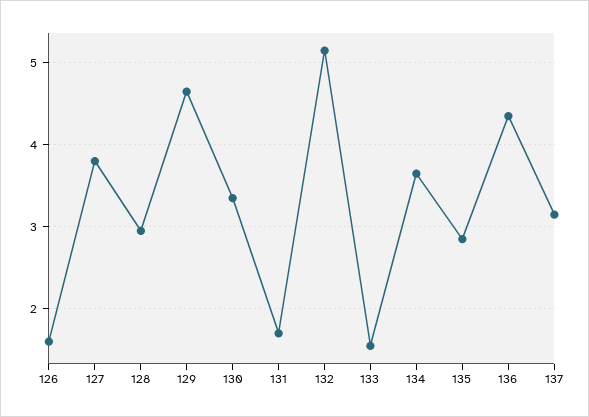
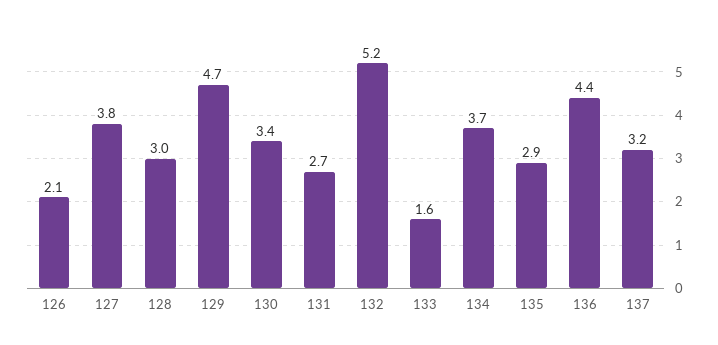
  {
-   "126": 1.6,
+   "126": 2.1,
    "127": 3.8,
    "128": 3,
    "129": 4.7,
    "130": 3.4,
-   "131": 1.7,
+   "131": 2.7,
    "132": 5.2,
    "133": 1.6,
    "134": 3.7,
    "135": 2.9,
    "136": 4.4,
    "137": 3.2
  }

